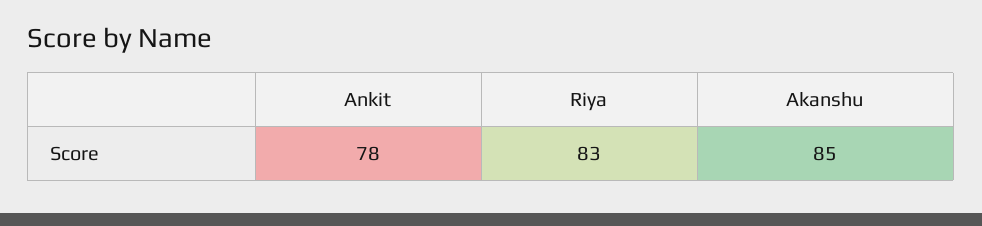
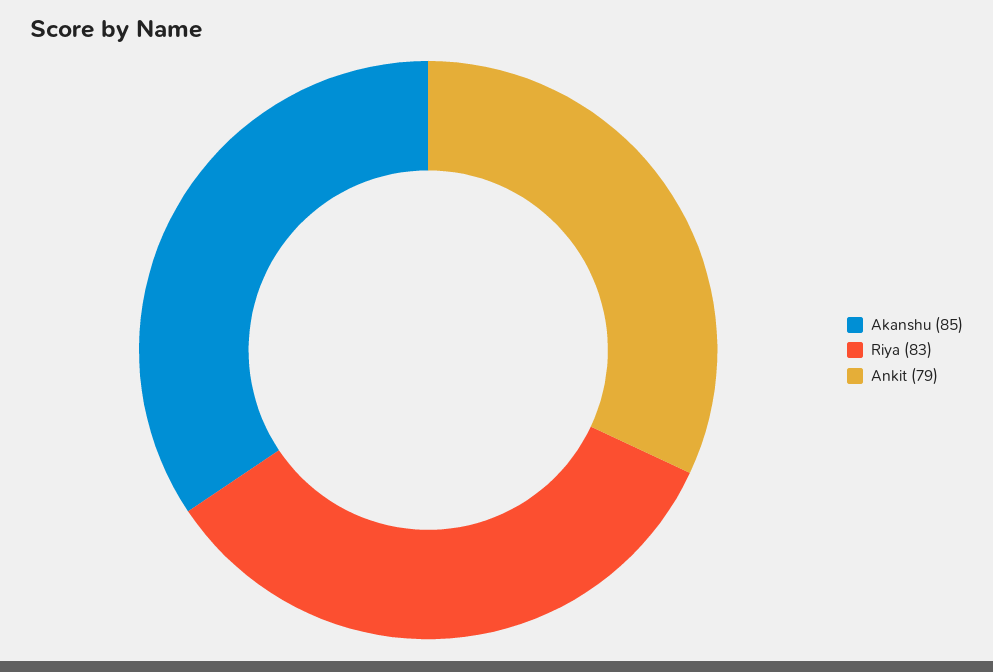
  {
-   "Ankit": 78,
+   "Ankit": 79,
    "Riya": 83,
    "Akanshu": 85
  }

